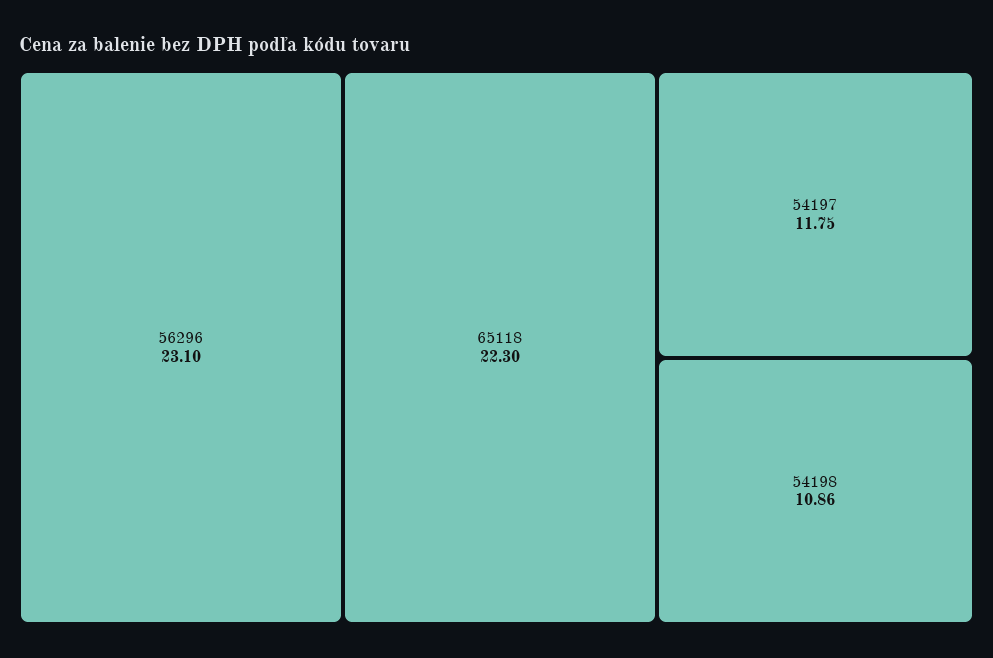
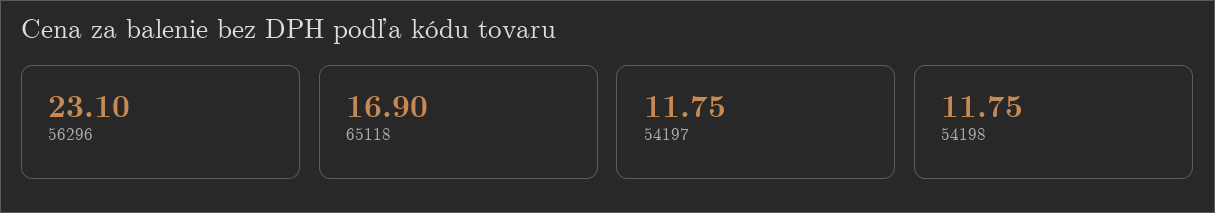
  {
    "56296": 23.1,
-   "65118": 22.3,
+   "65118": 16.9,
    "54197": 11.75,
-   "54198": 10.86
+   "54198": 11.75
  }

